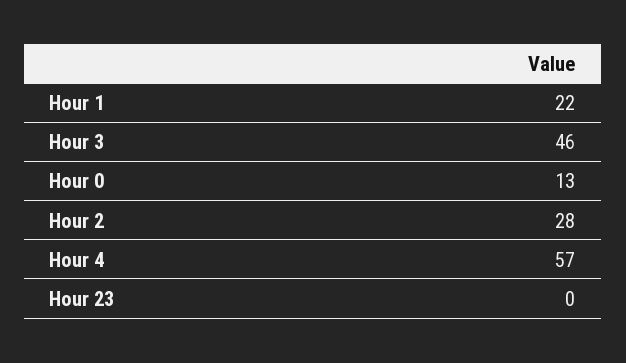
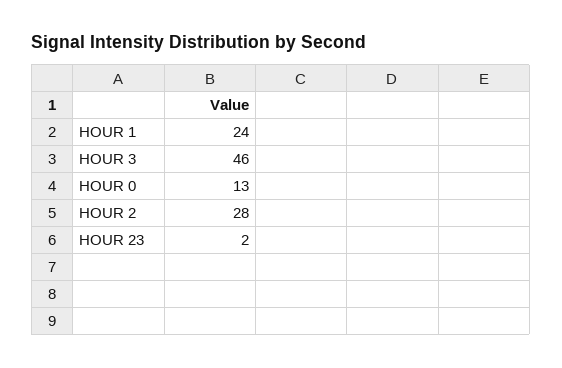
  {
-   "Hour 1": 22,
+   "Hour 1": 24,
    "Hour 3": 46,
    "Hour 0": 13,
    "Hour 2": 28,
-   "Hour 4": 57,
-   "Hour 23": 0
+   "Hour 23": 2
  }

